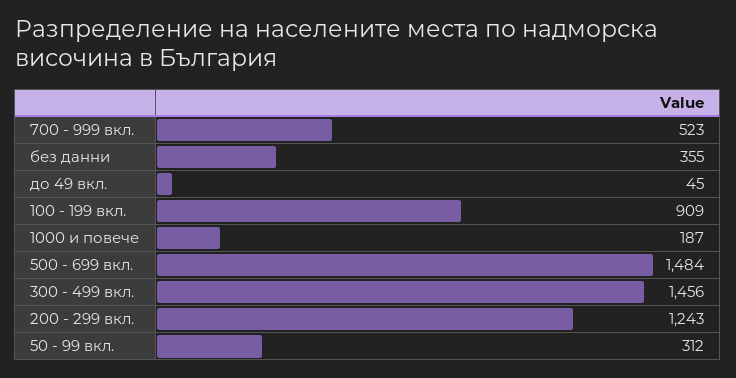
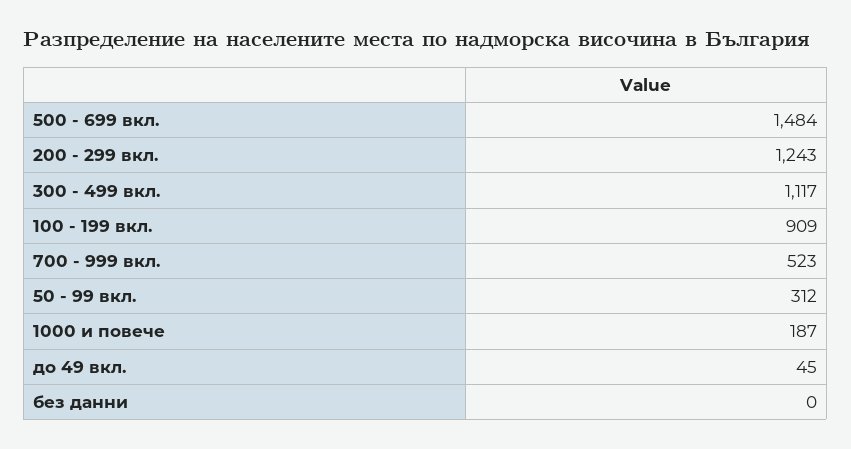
  {
    "700 - 999 вкл.": 523,
-   "без данни": 355,
+   "без данни": 0,
    "до 49 вкл.": 45,
    "100 - 199 вкл.": 909,
    "1000 и повече": 187,
    "500 - 699 вкл.": 1484,
-   "300 - 499 вкл.": 1456,
+   "300 - 499 вкл.": 1117,
    "200 - 299 вкл.": 1243,
    "50 - 99 вкл.": 312
  }

